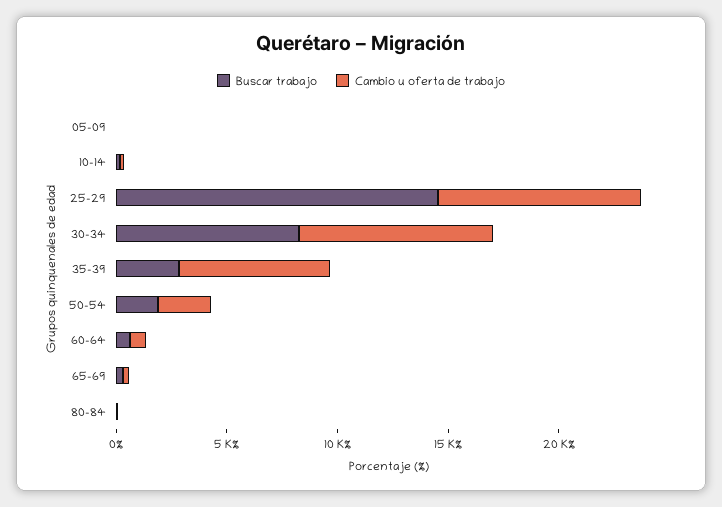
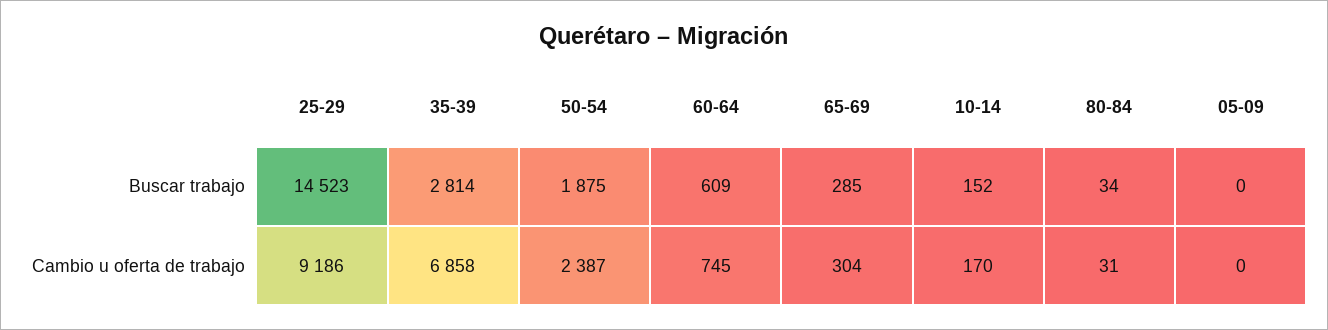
  {
    "Buscar trabajo": {
      "05-09": 0,
      "10-14": 152,
      "25-29": 14523,
-     "30-34": 8000,
      "35-39": 2814,
      "50-54": 1875,
      "60-64": 609,
      "65-69": 285,
      "80-84": 34
    },
    "Cambio u oferta de trabajo": {
      "05-09": 0,
      "10-14": 170,
      "25-29": 9186,
-     "30-34": 9000,
      "35-39": 6858,
      "50-54": 2387,
      "60-64": 745,
      "65-69": 304,
      "80-84": 31
    }
  }

